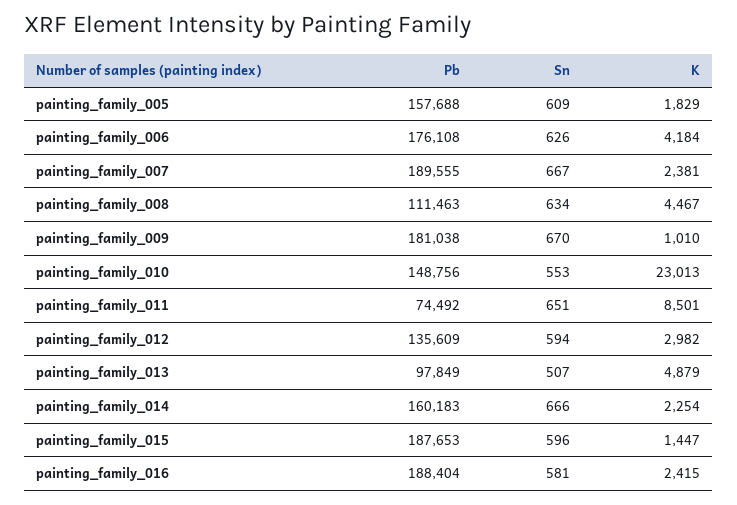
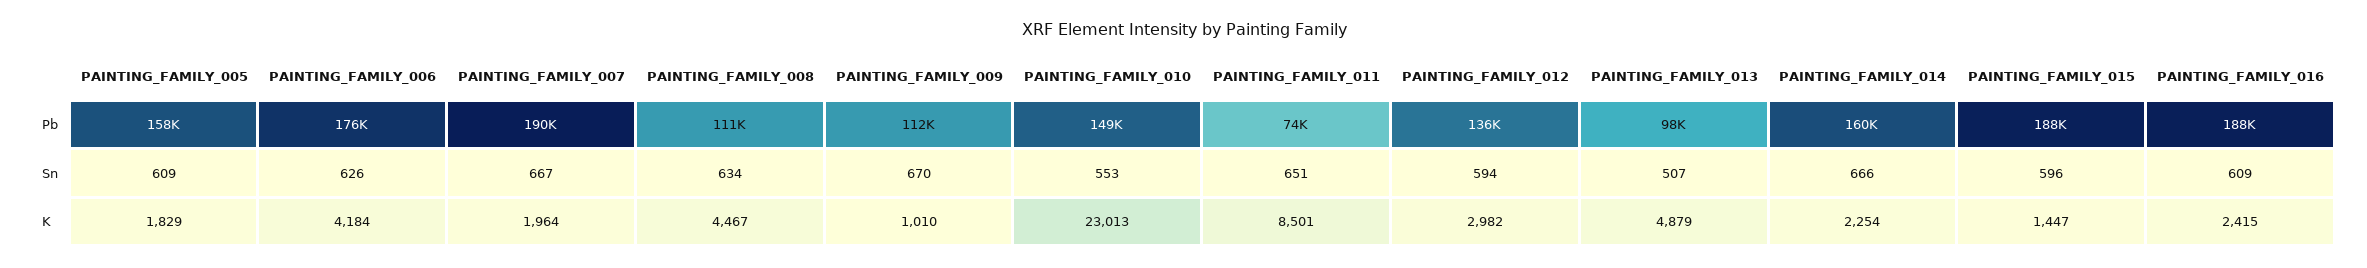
  {
    "Pb": {
      "painting_family_005": 157688,
      "painting_family_006": 176108,
      "painting_family_007": 189555,
      "painting_family_008": 111463,
-     "painting_family_009": 181038,
+     "painting_family_009": 112000,
      "painting_family_010": 148756,
      "painting_family_011": 74492,
      "painting_family_012": 135609,
      "painting_family_013": 97849,
      "painting_family_014": 160183,
      "painting_family_015": 187653,
      "painting_family_016": 188404
    },
    "Sn": {
      "painting_family_005": 609,
      "painting_family_006": 626,
      "painting_family_007": 667,
      "painting_family_008": 634,
      "painting_family_009": 670,
      "painting_family_010": 553,
      "painting_family_011": 651,
      "painting_family_012": 594,
      "painting_family_013": 507,
      "painting_family_014": 666,
      "painting_family_015": 596,
-     "painting_family_016": 581
+     "painting_family_016": 609
    },
    "K": {
      "painting_family_005": 1829,
      "painting_family_006": 4184,
-     "painting_family_007": 2381,
+     "painting_family_007": 1964,
      "painting_family_008": 4467,
      "painting_family_009": 1010,
      "painting_family_010": 23013,
      "painting_family_011": 8501,
      "painting_family_012": 2982,
      "painting_family_013": 4879,
      "painting_family_014": 2254,
      "painting_family_015": 1447,
      "painting_family_016": 2415
    }
  }

